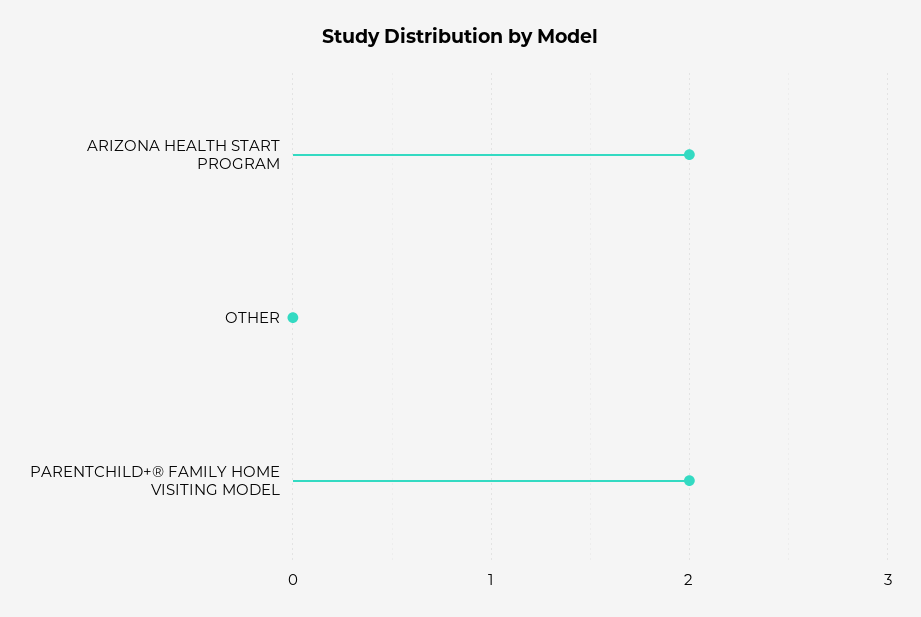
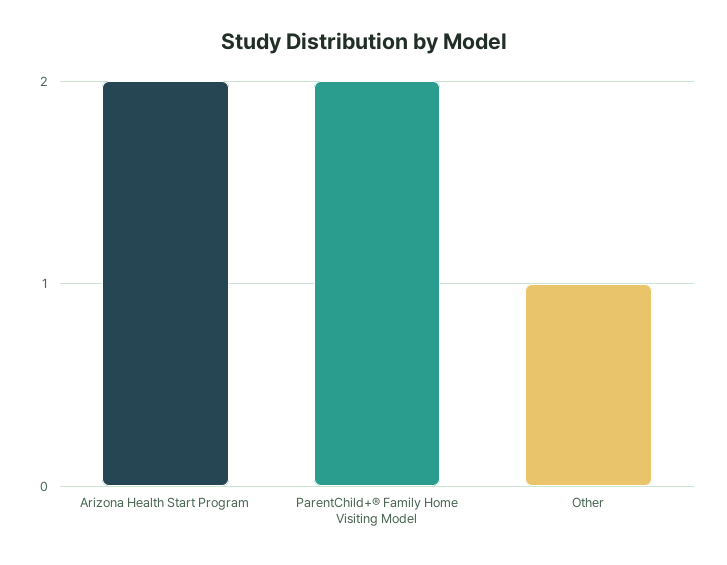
  {
    "ARIZONA HEALTH START PROGRAM": 2,
-   "OTHER": 0,
+   "OTHER": 1,
    "PARENTCHILD+® FAMILY HOME VISITING MODEL": 2
  }

